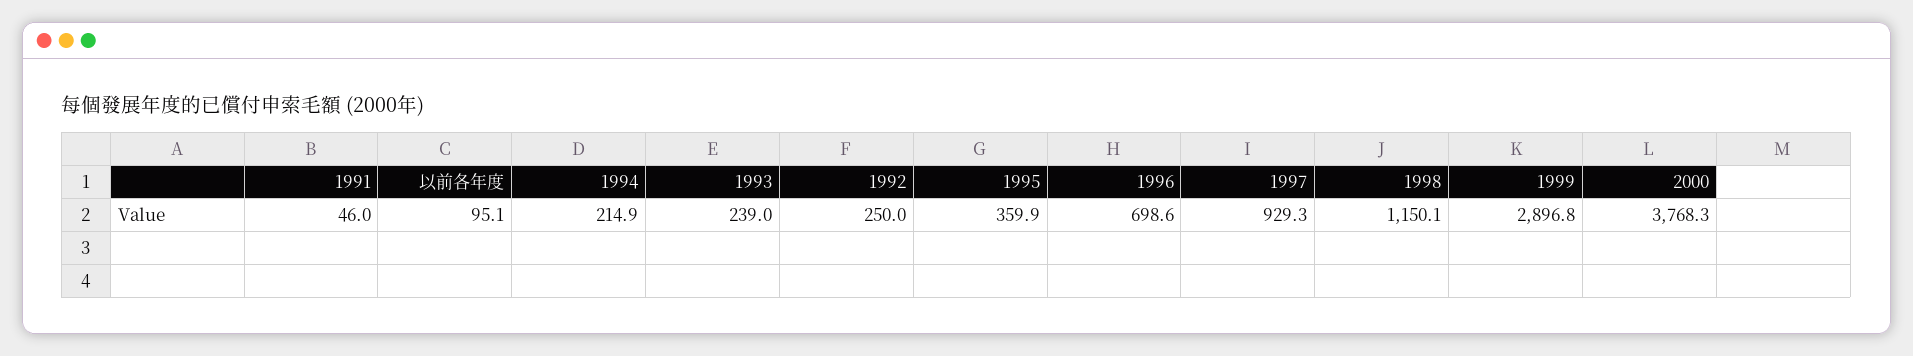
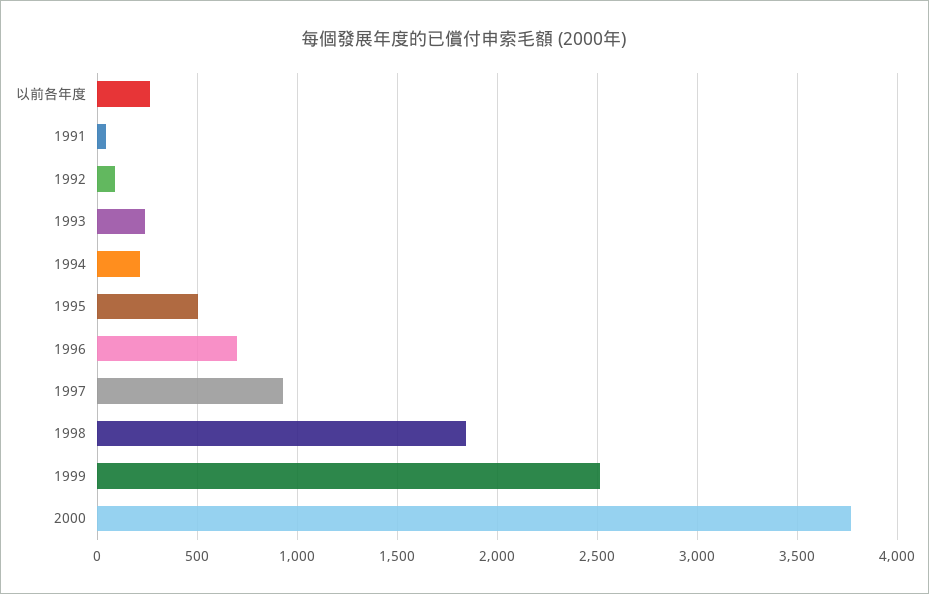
  {
    "1991": 46,
-   "以前各年度": 95.1,
+   "以前各年度": 250,
    "1994": 214.9,
    "1993": 239,
-   "1992": 250,
+   "1992": 100,
-   "1995": 359.9,
+   "1995": 500,
    "1996": 698.6,
    "1997": 929.3,
-   "1998": 1150.1,
+   "1998": 1850,
-   "1999": 2896.8,
+   "1999": 2500,
    "2000": 3768.3
  }

